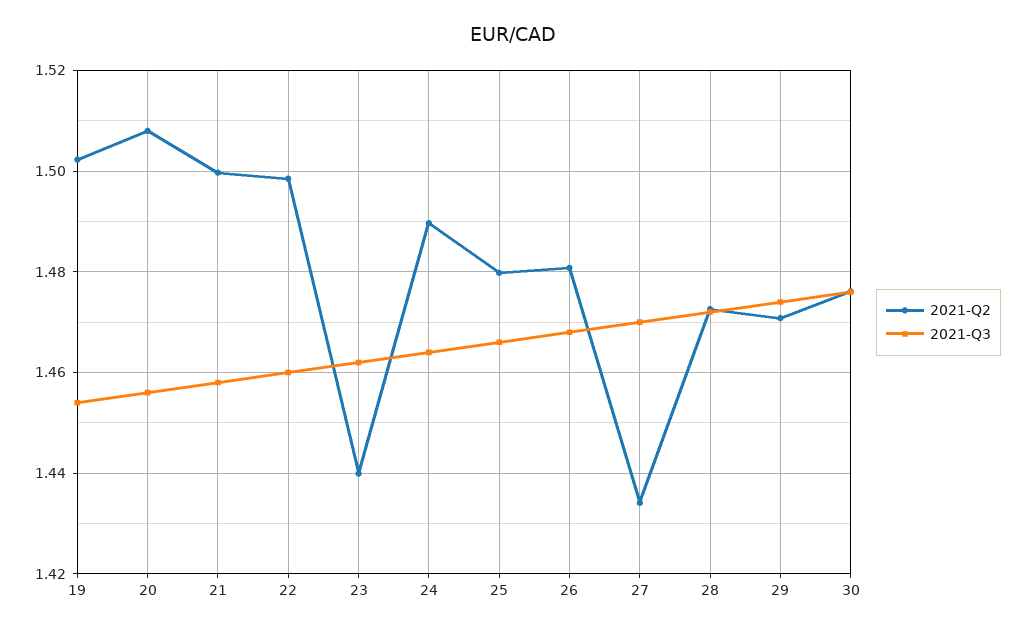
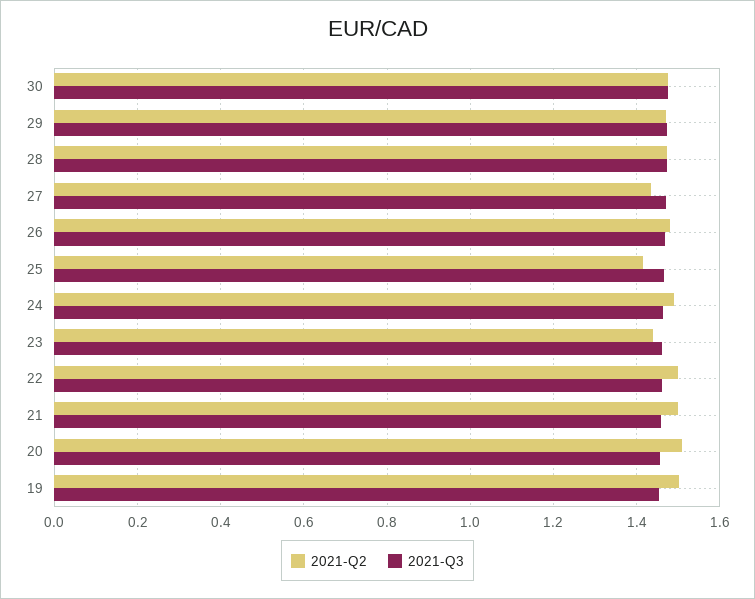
  {
    "2021-Q2": {
      "19": 1.502,
      "20": 1.508,
      "21": 1.5,
      "22": 1.498,
      "23": 1.44,
      "24": 1.49,
-     "25": 1.48,
+     "25": 1.42,
      "26": 1.48,
      "27": 1.434,
      "28": 1.472,
      "29": 1.47,
      "30": 1.476
    },
    "2021-Q3": {
      "19": 1.454,
      "20": 1.456,
      "21": 1.458,
      "22": 1.46,
      "23": 1.462,
      "24": 1.464,
      "25": 1.466,
      "26": 1.468,
      "27": 1.47,
      "28": 1.472,
      "29": 1.474,
      "30": 1.476
    }
  }

